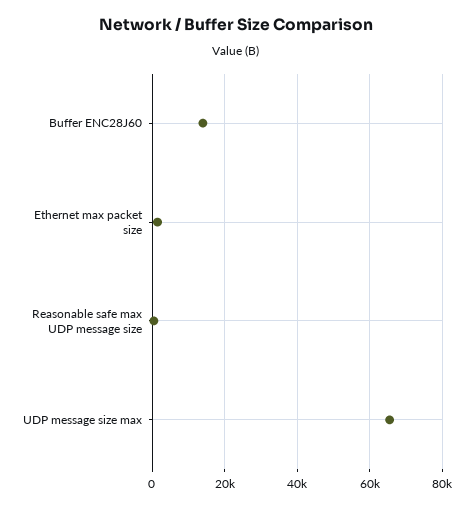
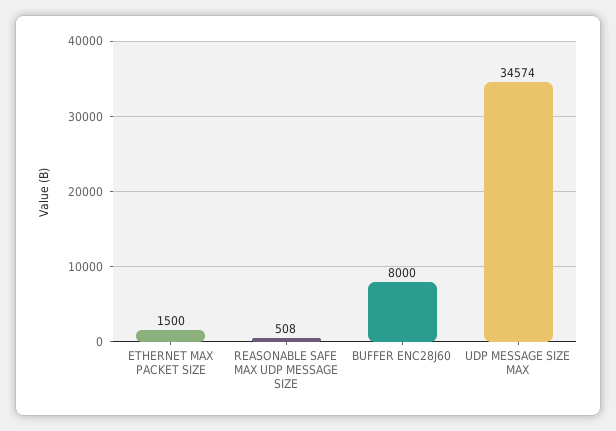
  {
-   "Buffer ENC28J60": 14000,
+   "Buffer ENC28J60": 8000,
    "Ethernet max packet size": 1500,
    "Reasonable safe max UDP message size": 508,
-   "UDP message size max": 66000
+   "UDP message size max": 34574
  }

